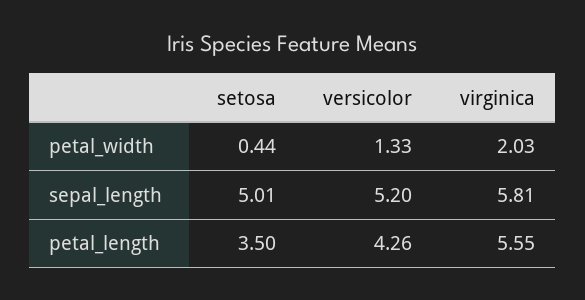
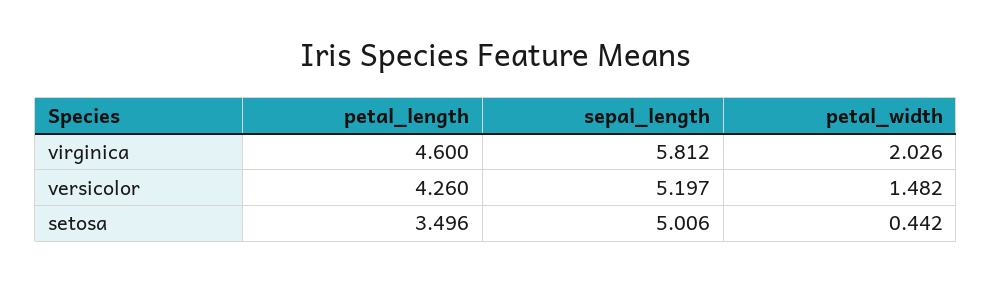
  {
    "setosa": {
      "petal_width": 0.442,
      "sepal_length": 5.006,
      "petal_length": 3.496
    },
    "versicolor": {
-     "petal_width": 1.33,
+     "petal_width": 1.482,
      "sepal_length": 5.197,
      "petal_length": 4.26
    },
    "virginica": {
      "petal_width": 2.026,
      "sepal_length": 5.812,
-     "petal_length": 5.55
+     "petal_length": 4.6
    }
  }

